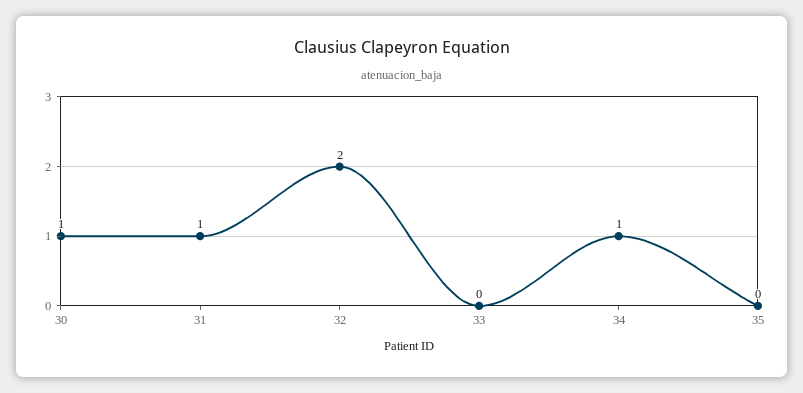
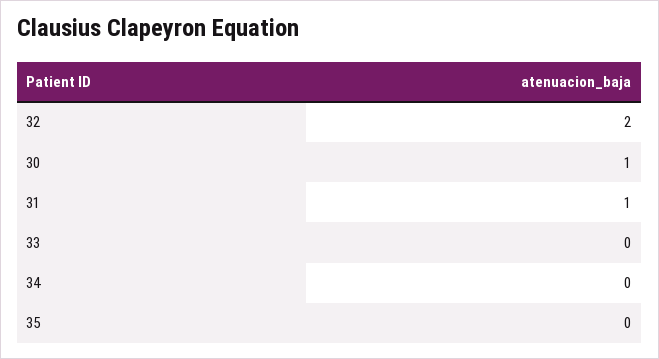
  {
    "30": 1,
    "31": 1,
    "32": 2,
    "33": 0,
-   "34": 1,
+   "34": 0,
    "35": 0
  }

